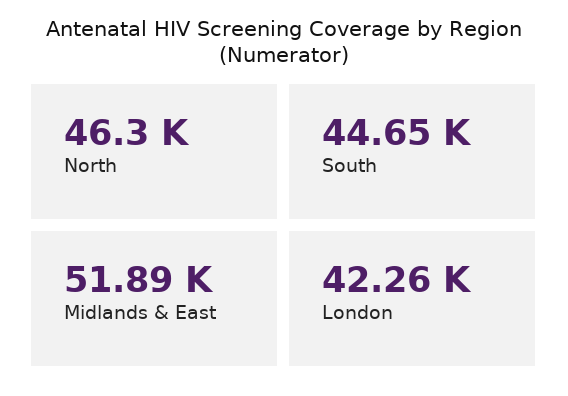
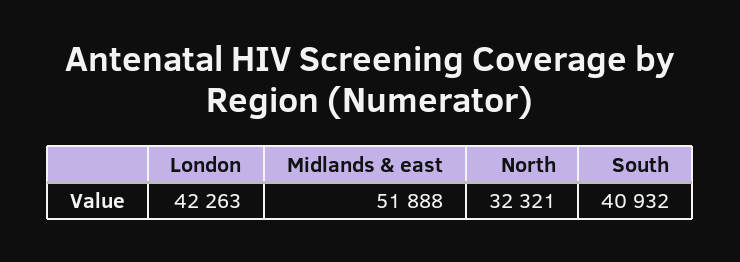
  {
-   "North": 46300,
+   "North": 32321,
-   "South": 44650,
+   "South": 40932,
    "Midlands & East": 51888,
    "London": 42263
  }

